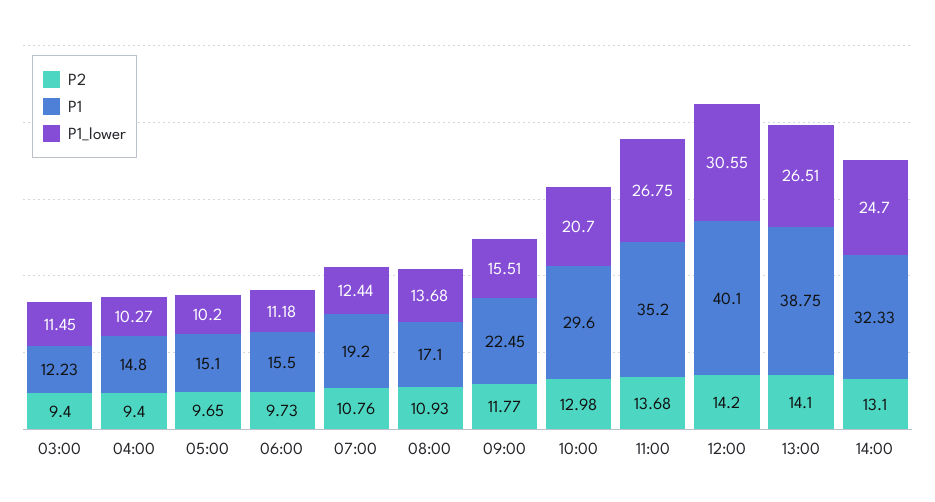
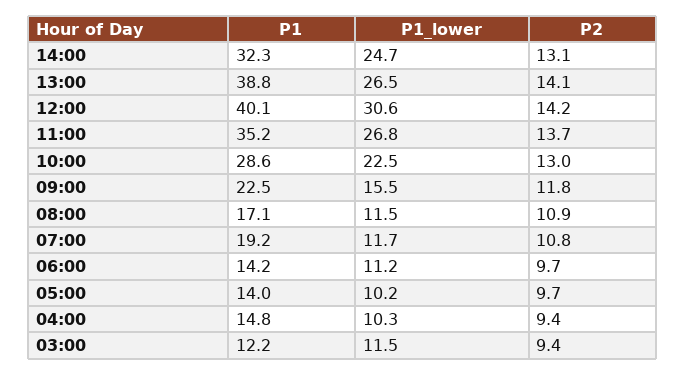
  {
    "P2": {
      "03:00": 9.4,
      "04:00": 9.4,
      "05:00": 9.65,
      "06:00": 9.73,
      "07:00": 10.76,
      "08:00": 10.93,
      "09:00": 11.77,
      "10:00": 12.98,
      "11:00": 13.68,
      "12:00": 14.2,
      "13:00": 14.1,
      "14:00": 13.1
    },
    "P1": {
      "03:00": 12.23,
      "04:00": 14.8,
-     "05:00": 15.1,
+     "05:00": 14,
-     "06:00": 15.5,
+     "06:00": 14.2,
      "07:00": 19.2,
      "08:00": 17.1,
      "09:00": 22.45,
-     "10:00": 29.6,
+     "10:00": 28.6,
      "11:00": 35.2,
      "12:00": 40.1,
      "13:00": 38.75,
      "14:00": 32.33
    },
    "P1_lower": {
      "03:00": 11.45,
      "04:00": 10.27,
      "05:00": 10.2,
      "06:00": 11.18,
-     "07:00": 12.44,
+     "07:00": 11.7,
-     "08:00": 13.68,
+     "08:00": 11.5,
      "09:00": 15.51,
-     "10:00": 20.7,
+     "10:00": 22.5,
      "11:00": 26.75,
      "12:00": 30.55,
      "13:00": 26.51,
      "14:00": 24.7
    }
  }

